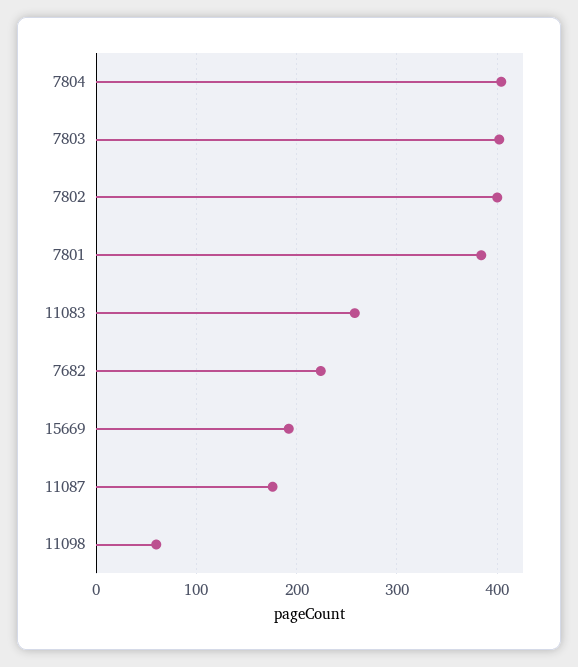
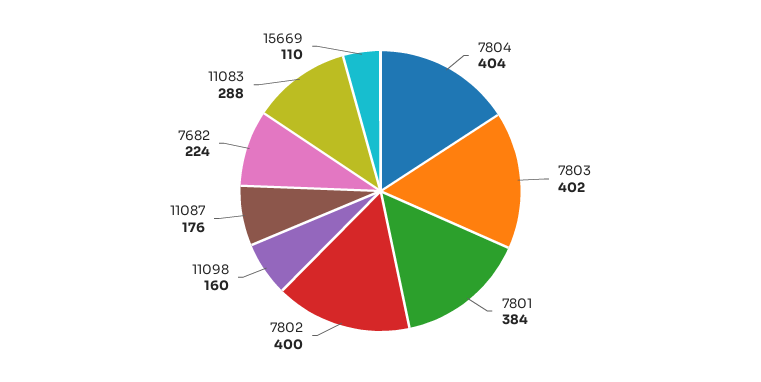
  {
    "7804": 404,
    "7803": 402,
    "7802": 400,
    "7801": 384,
-   "11083": 260,
+   "11083": 288,
    "7682": 224,
-   "15669": 190,
+   "15669": 110,
    "11087": 176,
-   "11098": 60
+   "11098": 160
  }

